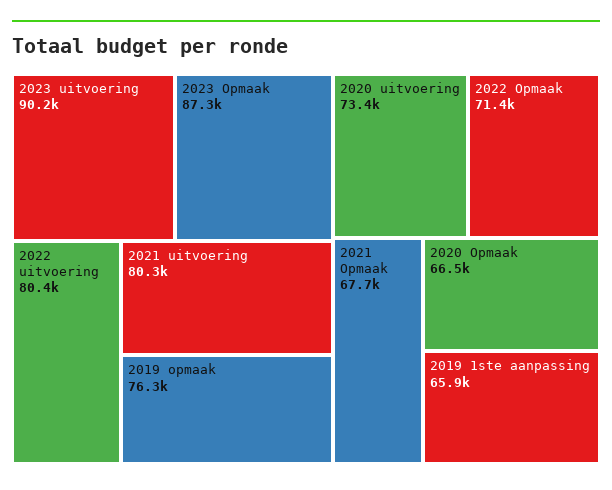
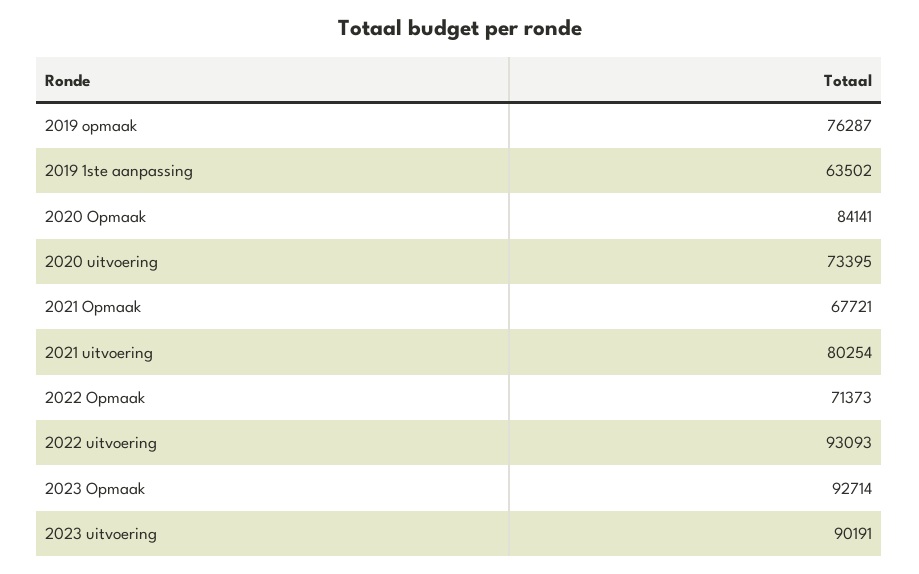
  {
    "2023 uitvoering": 90191,
-   "2023 Opmaak": 87300,
+   "2023 Opmaak": 92714,
-   "2022 uitvoering": 80400,
+   "2022 uitvoering": 93093,
    "2021 uitvoering": 80254,
    "2019 opmaak": 76287,
    "2020 uitvoering": 73395,
    "2022 Opmaak": 71373,
    "2021 Opmaak": 67721,
-   "2020 Opmaak": 66500,
+   "2020 Opmaak": 84141,
-   "2019 1ste aanpassing": 65900
+   "2019 1ste aanpassing": 63502
  }

